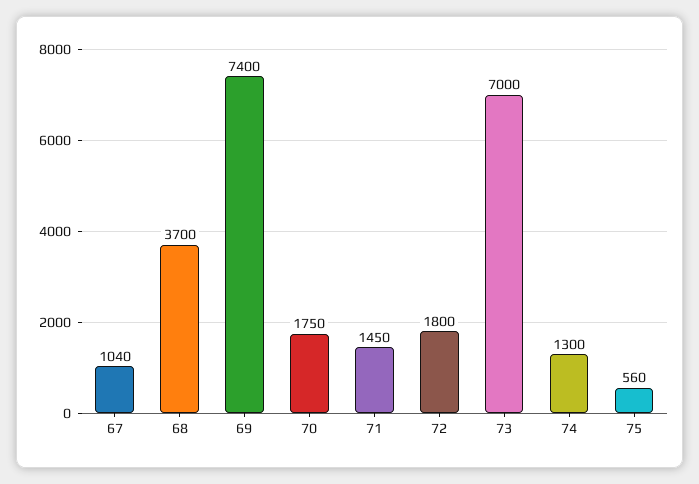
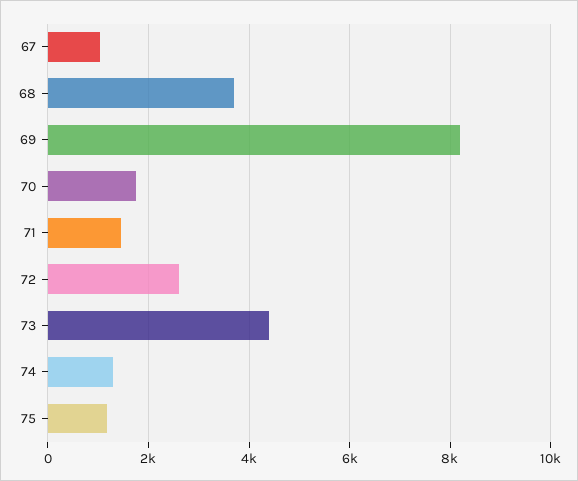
  {
    "67": 1040,
    "68": 3700,
-   "69": 7400,
+   "69": 8200,
    "70": 1750,
    "71": 1450,
-   "72": 1800,
+   "72": 2600,
-   "73": 7000,
+   "73": 4400,
    "74": 1300,
-   "75": 560
+   "75": 1200
  }

